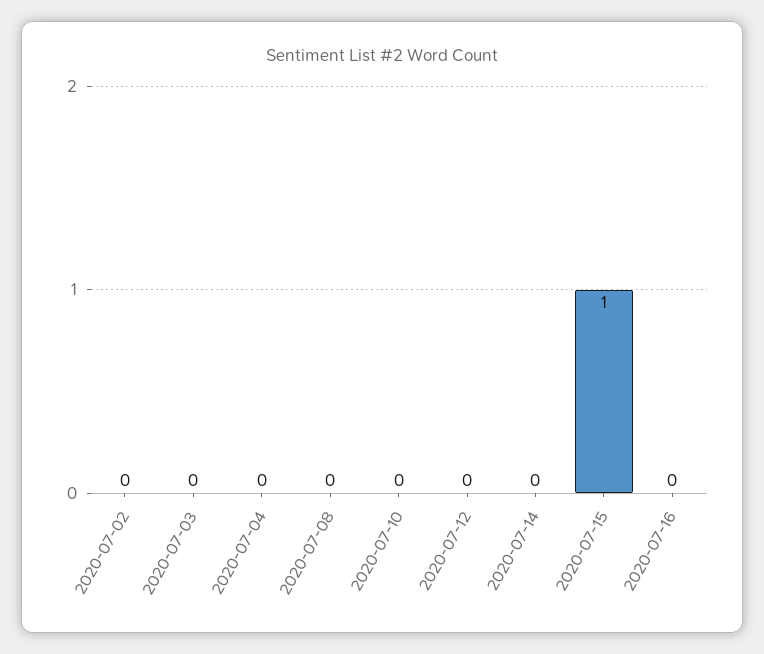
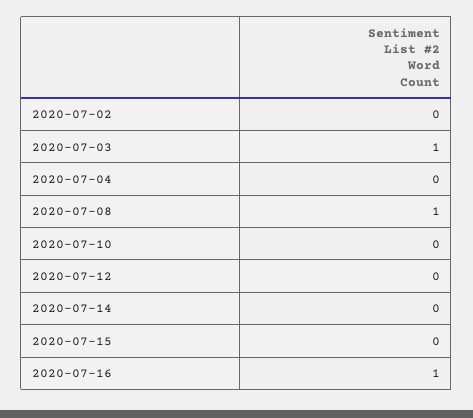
  {
    "2020-07-02": 0,
-   "2020-07-03": 0,
+   "2020-07-03": 1,
    "2020-07-04": 0,
-   "2020-07-08": 0,
+   "2020-07-08": 1,
    "2020-07-10": 0,
    "2020-07-12": 0,
    "2020-07-14": 0,
-   "2020-07-15": 1,
+   "2020-07-15": 0,
-   "2020-07-16": 0
+   "2020-07-16": 1
  }

